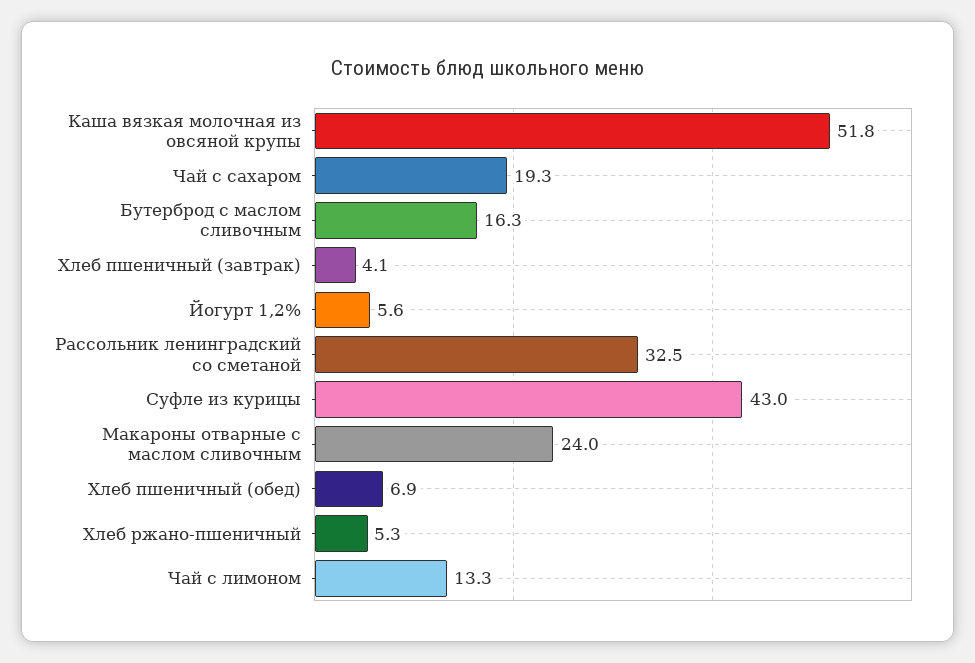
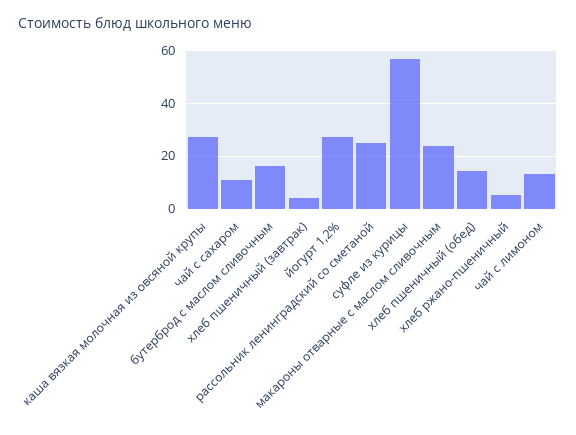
  {
-   "Каша вязкая молочная из овсяной крупы": 51.8,
+   "Каша вязкая молочная из овсяной крупы": 27.5,
-   "Чай с сахаром": 19.3,
+   "Чай с сахаром": 10,
    "Бутерброд с маслом сливочным": 16.3,
    "Хлеб пшеничный (завтрак)": 4.1,
-   "Йогурт 1,2%": 5.6,
+   "Йогурт 1,2%": 27.5,
-   "Рассольник ленинградский со сметаной": 32.5,
+   "Рассольник ленинградский со сметаной": 25,
-   "Суфле из курицы": 43,
+   "Суфле из курицы": 57.5,
    "Макароны отварные с маслом сливочным": 24,
-   "Хлеб пшеничный (обед)": 6.9,
+   "Хлеб пшеничный (обед)": 15,
    "Хлеб ржано-пшеничный": 5.3,
    "Чай с лимоном": 13.3
  }

